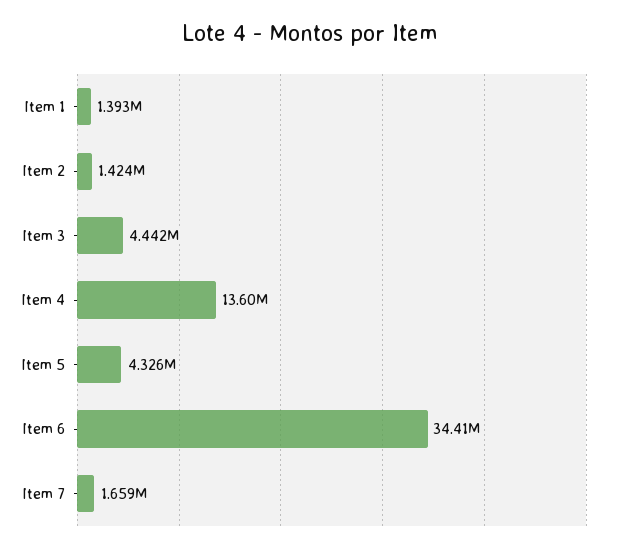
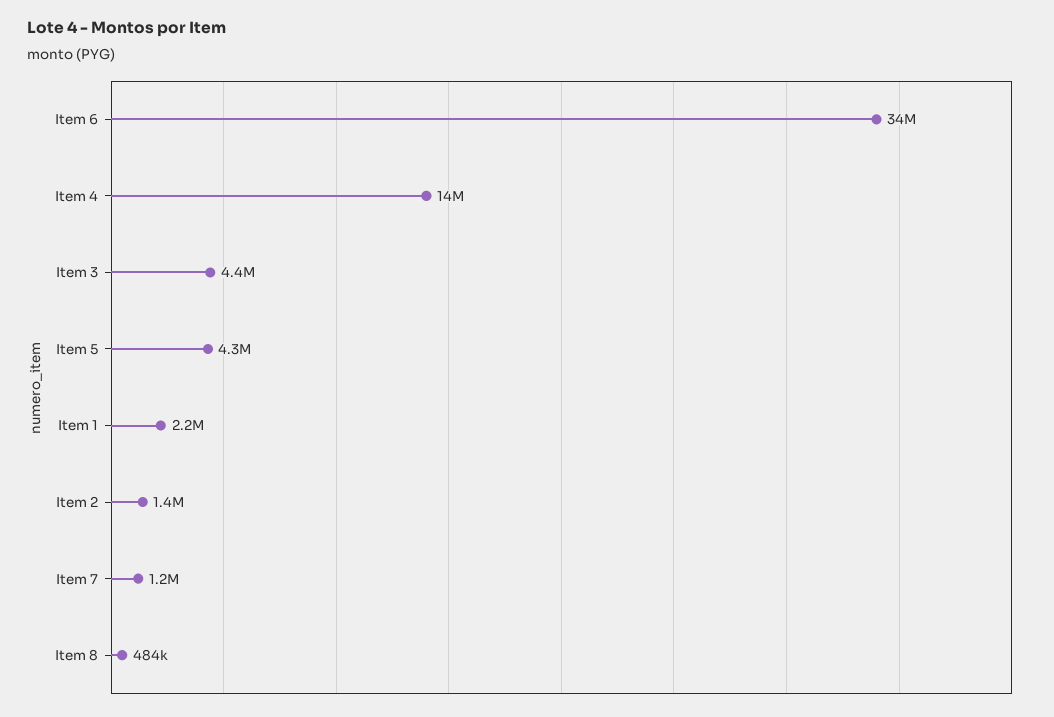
  {
-   "Item 1": 1393000,
+   "Item 1": 2200000,
    "Item 2": 1424000,
    "Item 3": 4442000,
    "Item 4": 13600000,
    "Item 5": 4326000,
    "Item 6": 34410000,
-   "Item 7": 1659000
+   "Item 7": 1200000,
+   "Item 8": 484000
  }

